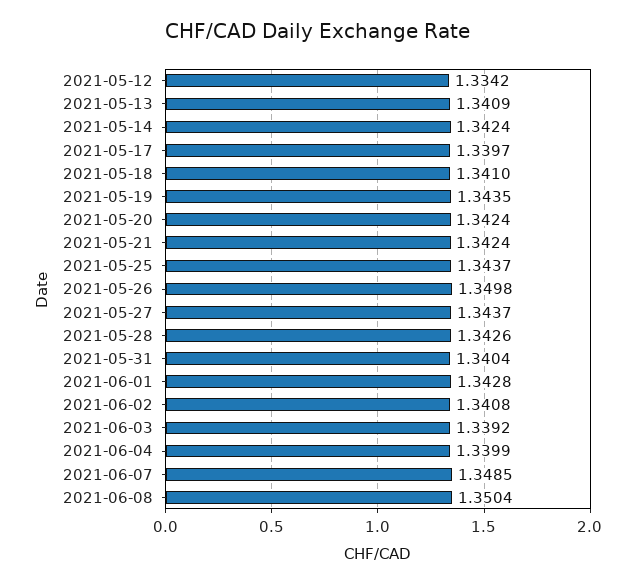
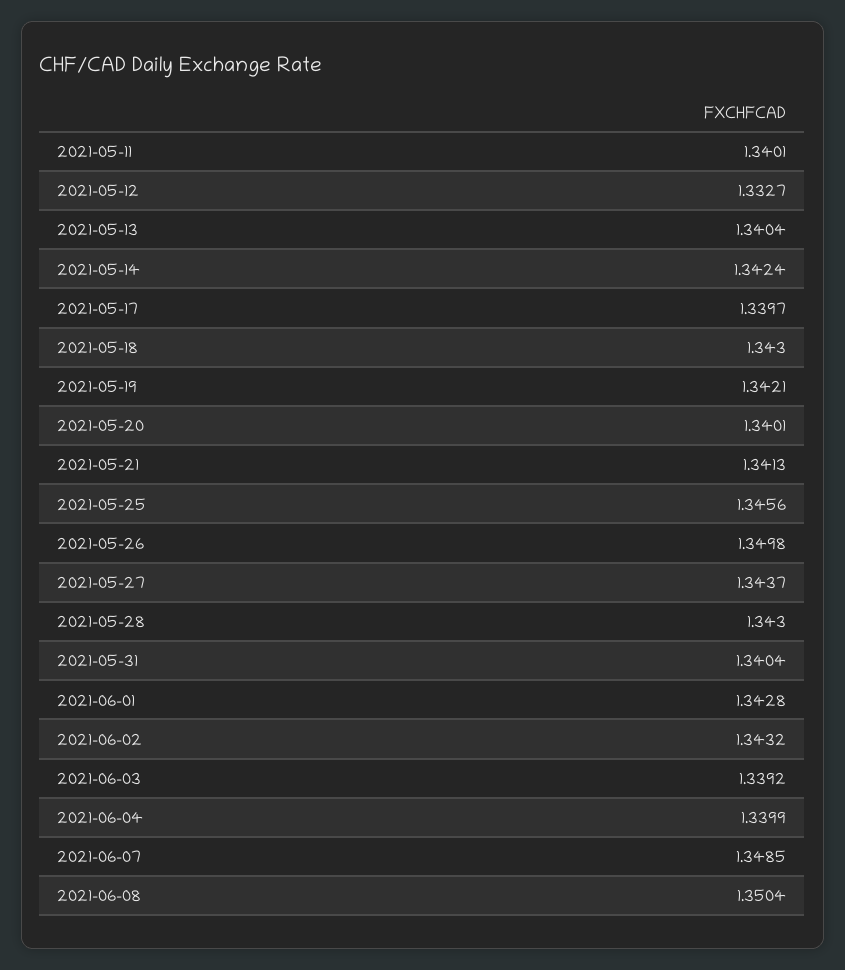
  {
-   "2021-05-12": 1.3342,
+   "2021-05-12": 1.3327,
-   "2021-05-13": 1.3409,
+   "2021-05-13": 1.3404,
    "2021-05-14": 1.3424,
    "2021-05-17": 1.3397,
-   "2021-05-18": 1.341,
+   "2021-05-18": 1.343,
-   "2021-05-19": 1.3435,
+   "2021-05-19": 1.3421,
-   "2021-05-20": 1.3424,
+   "2021-05-20": 1.3401,
-   "2021-05-21": 1.3424,
+   "2021-05-21": 1.3413,
-   "2021-05-25": 1.3437,
+   "2021-05-25": 1.3456,
    "2021-05-26": 1.3498,
    "2021-05-27": 1.3437,
-   "2021-05-28": 1.3426,
+   "2021-05-28": 1.343,
    "2021-05-31": 1.3404,
    "2021-06-01": 1.3428,
-   "2021-06-02": 1.3408,
+   "2021-06-02": 1.3432,
    "2021-06-03": 1.3392,
    "2021-06-04": 1.3399,
    "2021-06-07": 1.3485,
-   "2021-06-08": 1.3504
+   "2021-06-08": 1.3504,
+   "2021-05-11": 1.3401
  }

